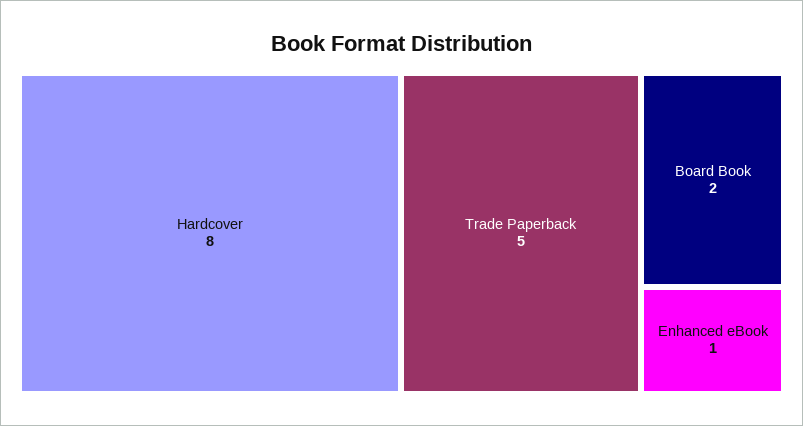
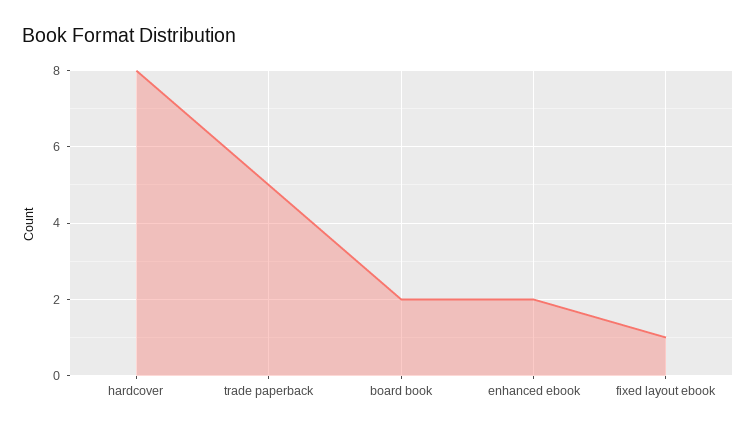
  {
    "Hardcover": 8,
    "Trade Paperback": 5,
    "Board Book": 2,
-   "Enhanced eBook": 1
+   "Enhanced eBook": 2,
+   "fixed layout ebook": 1
  }

